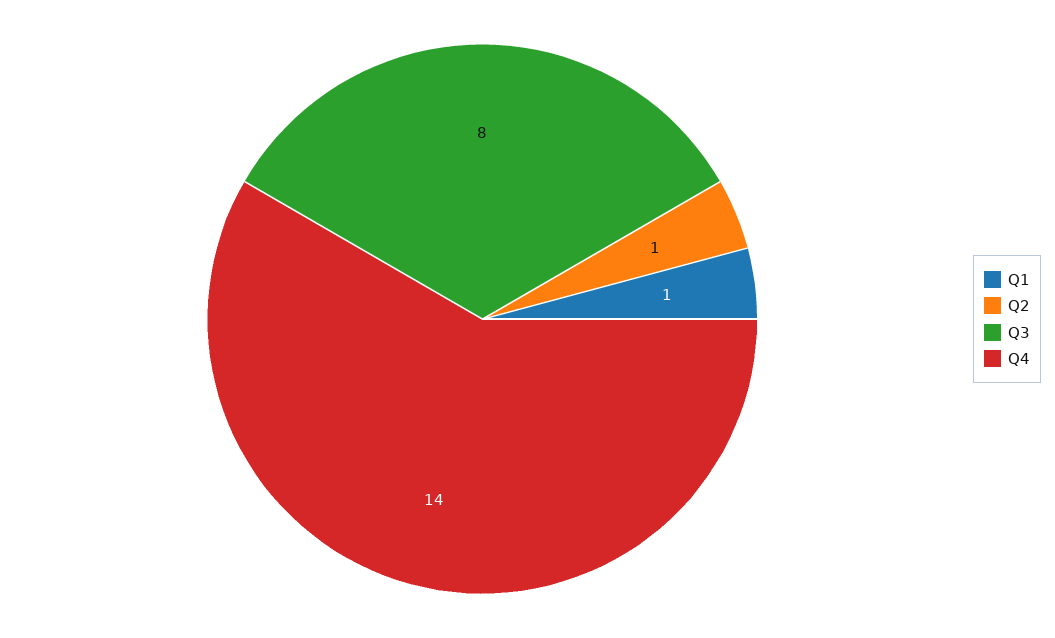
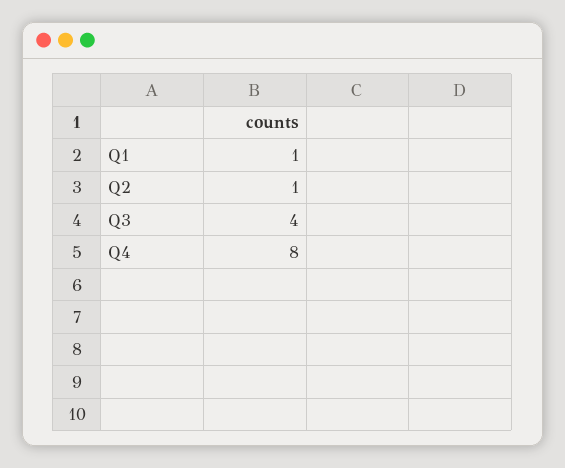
  {
    "Q1": 1,
    "Q2": 1,
-   "Q3": 8,
+   "Q3": 4,
-   "Q4": 14
+   "Q4": 8
  }

